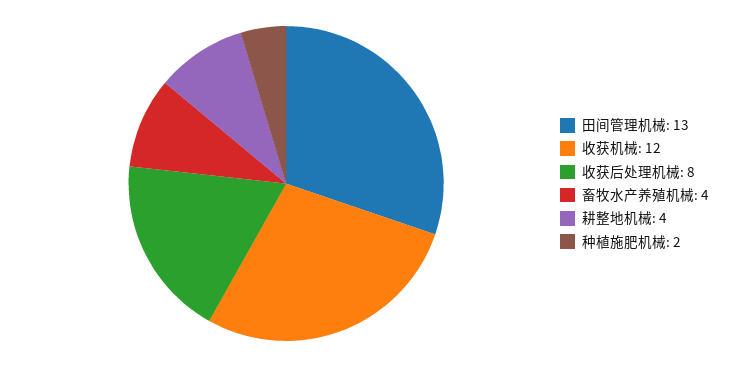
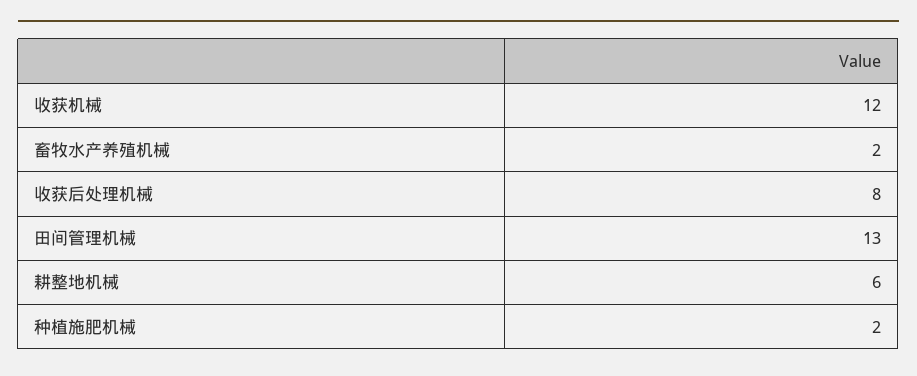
  {
    "田间管理机械": 13,
    "收获机械": 12,
    "收获后处理机械": 8,
-   "畜牧水产养殖机械": 4,
+   "畜牧水产养殖机械": 2,
-   "耕整地机械": 4,
+   "耕整地机械": 6,
    "种植施肥机械": 2
  }

